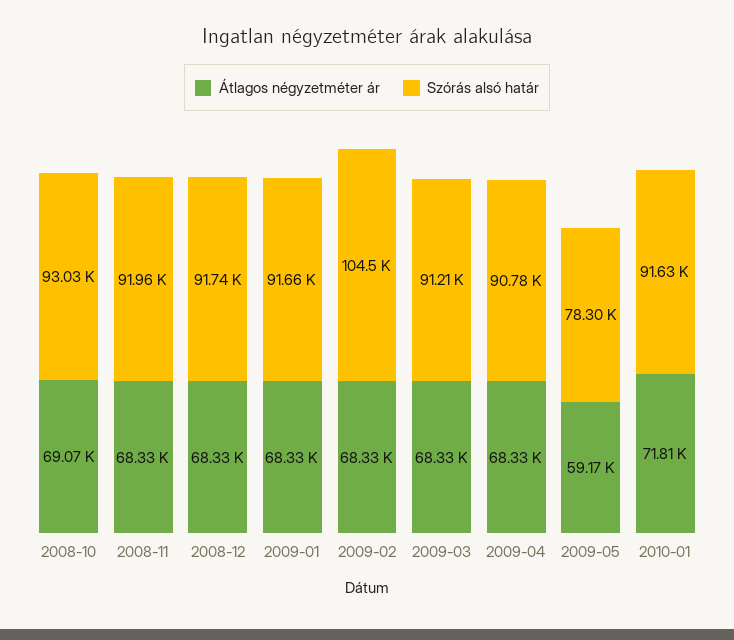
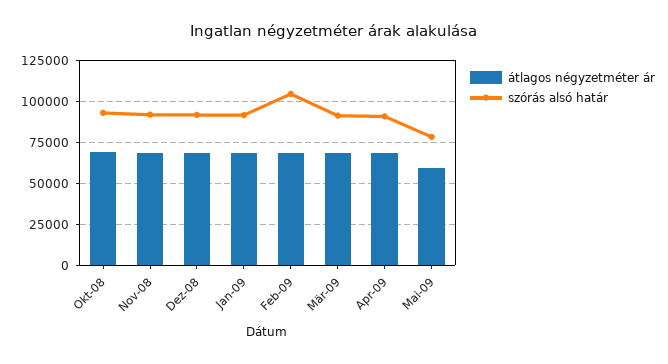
  {
    "Átlagos négyzetméter ár": {
      "2008-10": 69070,
      "2008-11": 68330,
      "2008-12": 68330,
      "2009-01": 68330,
      "2009-02": 68330,
      "2009-03": 68330,
      "2009-04": 68330,
-     "2009-05": 59170,
+     "2009-05": 59170
-     "2010-01": 71810
    },
    "Szórás alsó határ": {
      "2008-10": 93030,
      "2008-11": 91960,
      "2008-12": 91740,
      "2009-01": 91660,
      "2009-02": 104500,
      "2009-03": 91210,
      "2009-04": 90780,
-     "2009-05": 78300,
+     "2009-05": 78300
-     "2010-01": 91630
    }
  }

